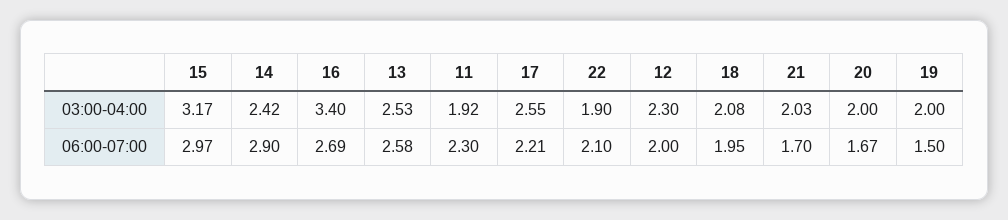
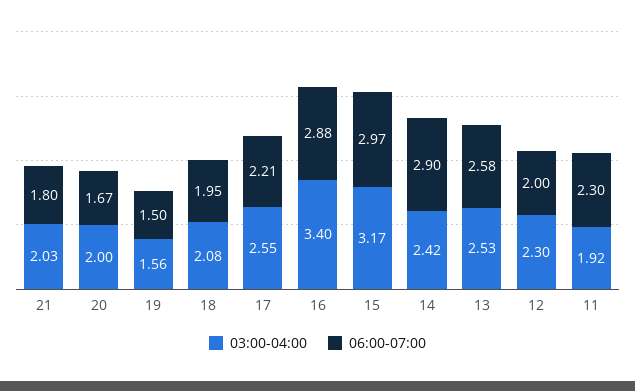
  {
    "03:00-04:00": {
      "15": 3.17,
      "14": 2.42,
      "16": 3.4,
      "13": 2.53,
      "11": 1.92,
      "17": 2.55,
-     "22": 1.9,
      "12": 2.3,
      "18": 2.08,
      "21": 2.03,
      "20": 2,
-     "19": 2
+     "19": 1.56
    },
    "06:00-07:00": {
      "15": 2.97,
      "14": 2.9,
-     "16": 2.69,
+     "16": 2.88,
      "13": 2.58,
      "11": 2.3,
      "17": 2.21,
-     "22": 2.1,
      "12": 2,
      "18": 1.95,
-     "21": 1.7,
+     "21": 1.8,
      "20": 1.67,
      "19": 1.5
    }
  }

